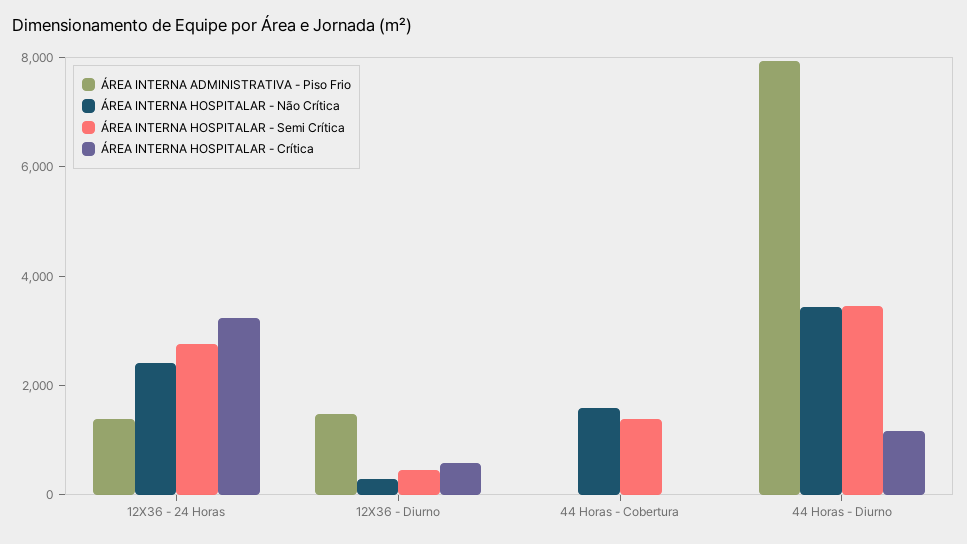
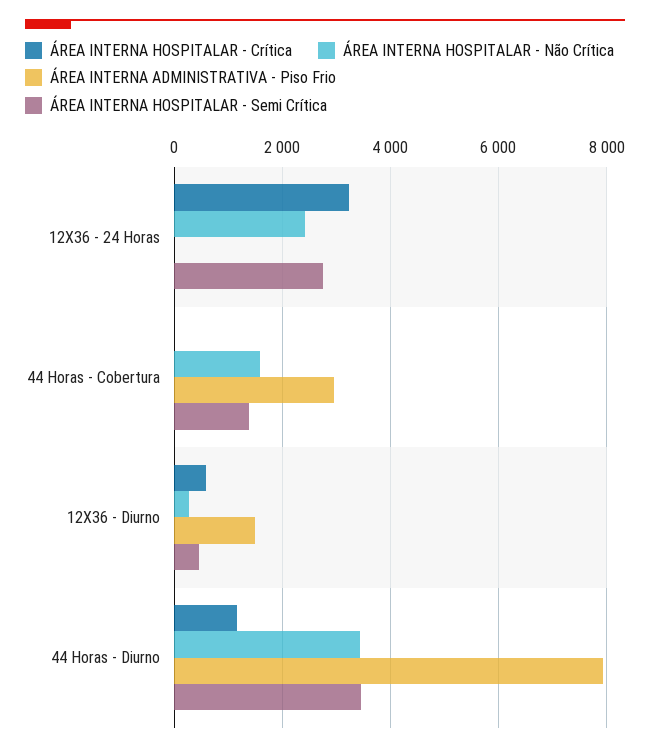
  {
    "ÁREA INTERNA ADMINISTRATIVA - Piso Frio": {
-     "12X36 - 24 Horas": 1500,
+     "12X36 - 24 Horas": 0,
      "12X36 - Diurno": 1400,
-     "44 Horas - Cobertura": 0,
+     "44 Horas - Cobertura": 3000,
      "44 Horas - Diurno": 8000
    },
    "ÁREA INTERNA HOSPITALAR - Não Crítica": {
      "12X36 - 24 Horas": 2400,
      "12X36 - Diurno": 200,
      "44 Horas - Cobertura": 1600,
      "44 Horas - Diurno": 3400
    },
    "ÁREA INTERNA HOSPITALAR - Semi Crítica": {
      "12X36 - 24 Horas": 2800,
      "12X36 - Diurno": 400,
      "44 Horas - Cobertura": 1400,
      "44 Horas - Diurno": 3400
    },
    "ÁREA INTERNA HOSPITALAR - Crítica": {
      "12X36 - 24 Horas": 3200,
      "12X36 - Diurno": 600,
      "44 Horas - Cobertura": 0,
      "44 Horas - Diurno": 1200
    }
  }

